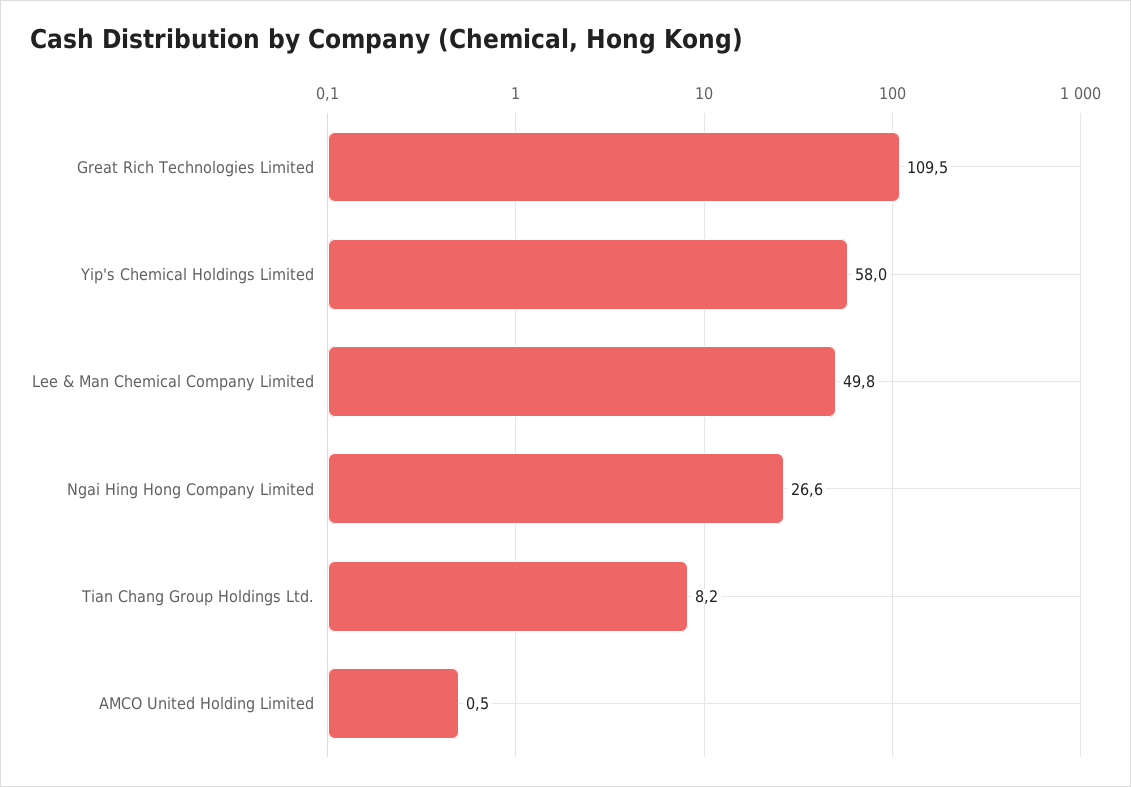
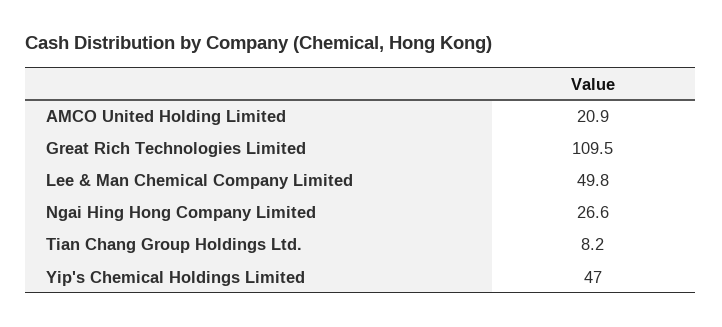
  {
    "Great Rich Technologies Limited": 109.5,
-   "Yip's Chemical Holdings Limited": 58,
+   "Yip's Chemical Holdings Limited": 47,
    "Lee & Man Chemical Company Limited": 49.8,
    "Ngai Hing Hong Company Limited": 26.6,
    "Tian Chang Group Holdings Ltd.": 8.2,
-   "AMCO United Holding Limited": 0.5
+   "AMCO United Holding Limited": 20.9
  }

